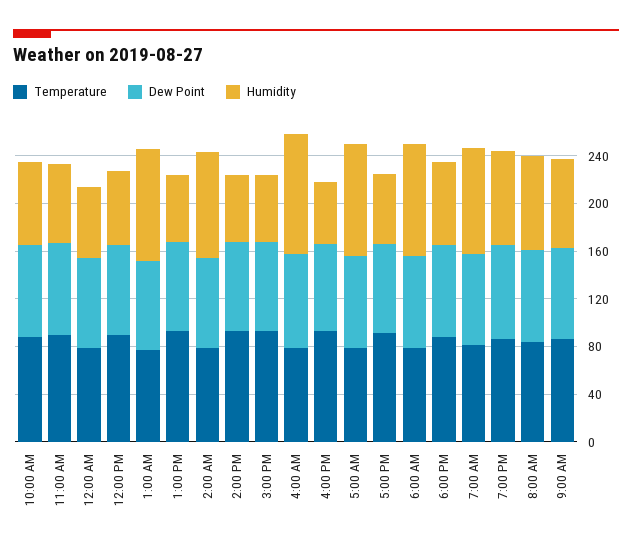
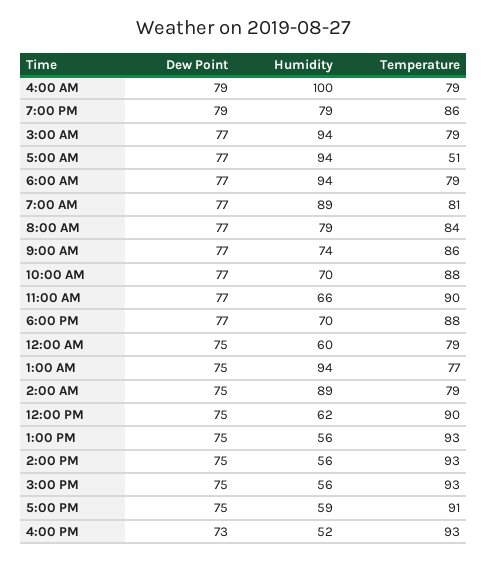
  {
    "Temperature": {
      "10:00 AM": 88,
      "11:00 AM": 90,
      "12:00 AM": 79,
      "12:00 PM": 90,
      "1:00 AM": 77,
      "1:00 PM": 93,
      "2:00 AM": 79,
      "2:00 PM": 93,
      "3:00 PM": 93,
      "4:00 AM": 79,
      "4:00 PM": 93,
-     "5:00 AM": 80,
+     "5:00 AM": 51,
      "5:00 PM": 91,
      "6:00 AM": 79,
      "6:00 PM": 88,
      "7:00 AM": 81,
      "7:00 PM": 86,
      "8:00 AM": 84,
-     "9:00 AM": 86
+     "9:00 AM": 86,
+     "3:00 AM": 79
    },
    "Dew Point": {
      "10:00 AM": 77,
      "11:00 AM": 77,
      "12:00 AM": 75,
      "12:00 PM": 75,
      "1:00 AM": 75,
      "1:00 PM": 75,
      "2:00 AM": 75,
      "2:00 PM": 75,
      "3:00 PM": 75,
      "4:00 AM": 79,
      "4:00 PM": 73,
      "5:00 AM": 77,
      "5:00 PM": 75,
      "6:00 AM": 77,
      "6:00 PM": 77,
      "7:00 AM": 77,
      "7:00 PM": 79,
      "8:00 AM": 77,
-     "9:00 AM": 77
+     "9:00 AM": 77,
+     "3:00 AM": 77
    },
    "Humidity": {
      "10:00 AM": 70,
      "11:00 AM": 66,
      "12:00 AM": 60,
      "12:00 PM": 62,
      "1:00 AM": 94,
      "1:00 PM": 56,
      "2:00 AM": 89,
      "2:00 PM": 56,
      "3:00 PM": 56,
      "4:00 AM": 100,
      "4:00 PM": 52,
      "5:00 AM": 94,
      "5:00 PM": 59,
      "6:00 AM": 94,
      "6:00 PM": 70,
      "7:00 AM": 89,
      "7:00 PM": 79,
      "8:00 AM": 79,
-     "9:00 AM": 74
+     "9:00 AM": 74,
+     "3:00 AM": 94
    }
  }

